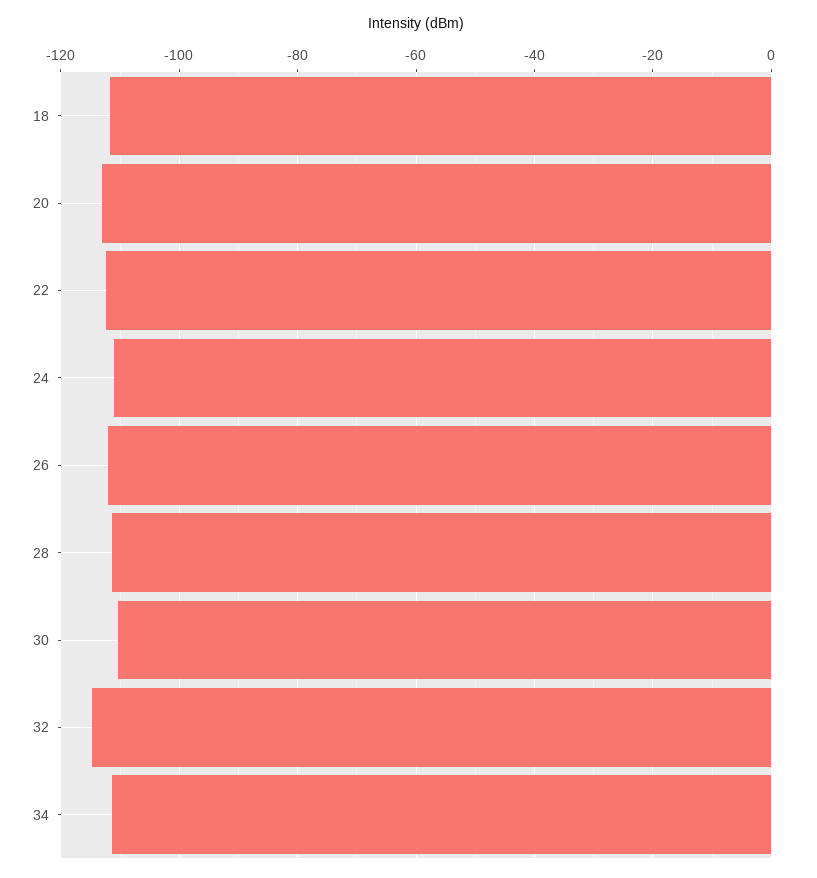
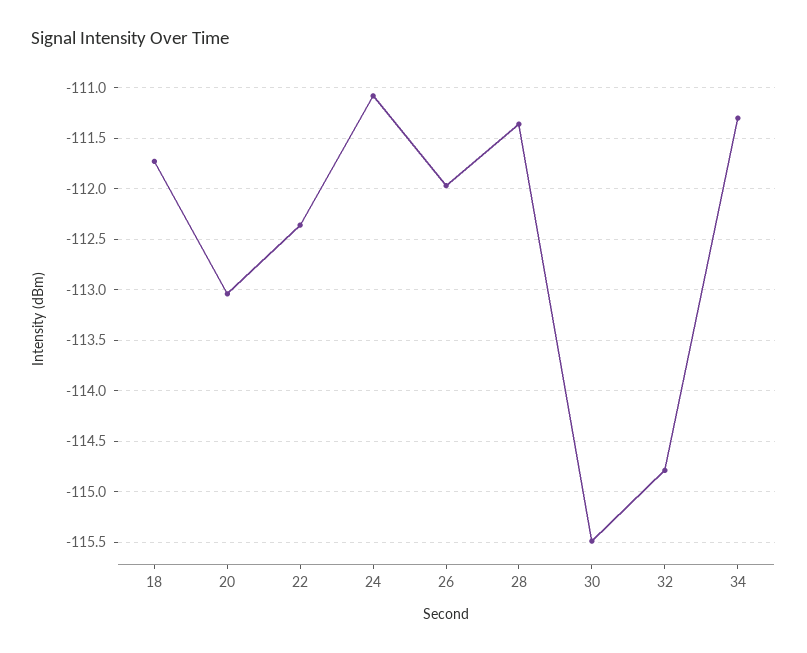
  {
    "18": -111.7,
    "20": -113,
    "22": -112.4,
    "24": -111.1,
    "26": -112,
    "28": -111.4,
-   "30": -110,
+   "30": -115.5,
    "32": -114.8,
    "34": -111.3
  }

